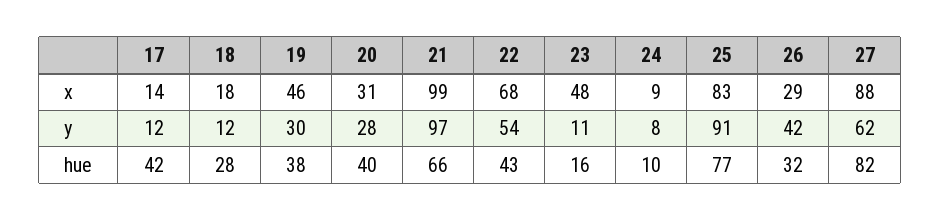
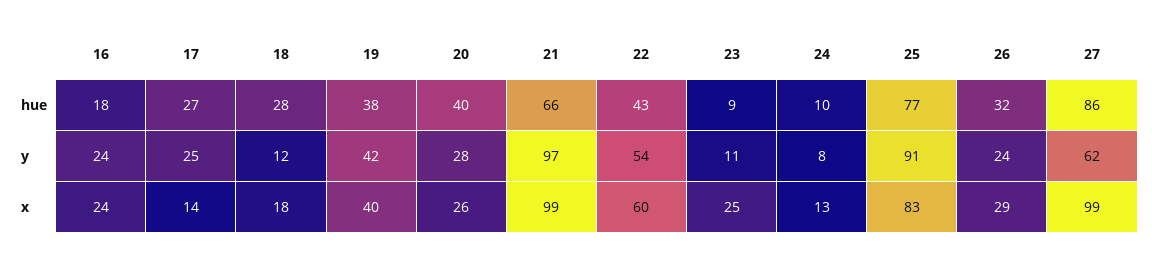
  {
    "17": {
      "x": 14,
-     "y": 12,
+     "y": 25,
-     "hue": 42
+     "hue": 27
    },
    "18": {
      "x": 18,
      "y": 12,
      "hue": 28
    },
    "19": {
-     "x": 46,
+     "x": 40,
-     "y": 30,
+     "y": 42,
      "hue": 38
    },
    "20": {
-     "x": 31,
+     "x": 26,
      "y": 28,
      "hue": 40
    },
    "21": {
      "x": 99,
      "y": 97,
      "hue": 66
    },
    "22": {
-     "x": 68,
+     "x": 60,
      "y": 54,
      "hue": 43
    },
    "23": {
-     "x": 48,
+     "x": 25,
      "y": 11,
-     "hue": 16
+     "hue": 9
    },
    "24": {
-     "x": 9,
+     "x": 13,
      "y": 8,
      "hue": 10
    },
    "25": {
      "x": 83,
      "y": 91,
      "hue": 77
    },
    "26": {
      "x": 29,
-     "y": 42,
+     "y": 24,
      "hue": 32
    },
    "27": {
-     "x": 88,
+     "x": 99,
      "y": 62,
-     "hue": 82
+     "hue": 86
-   }
+   },
+   "16": {
+     "hue": 18,
+     "y": 24,
+     "x": 24
+   }
  }

